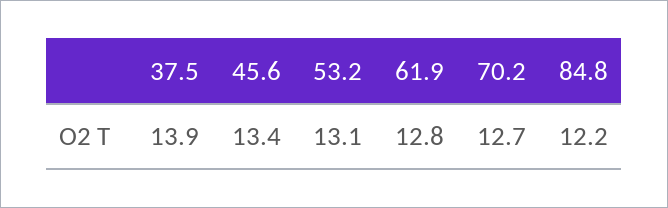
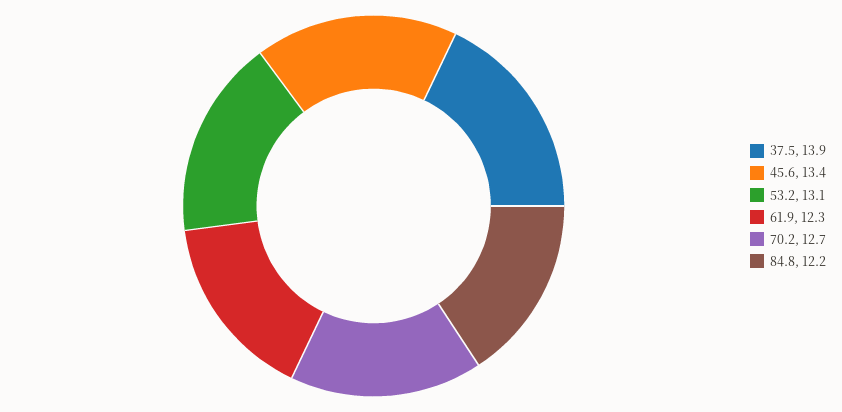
  {
    "37.5": 13.9,
    "45.6": 13.4,
    "53.2": 13.1,
-   "61.9": 12.8,
+   "61.9": 12.3,
    "70.2": 12.7,
    "84.8": 12.2
  }

